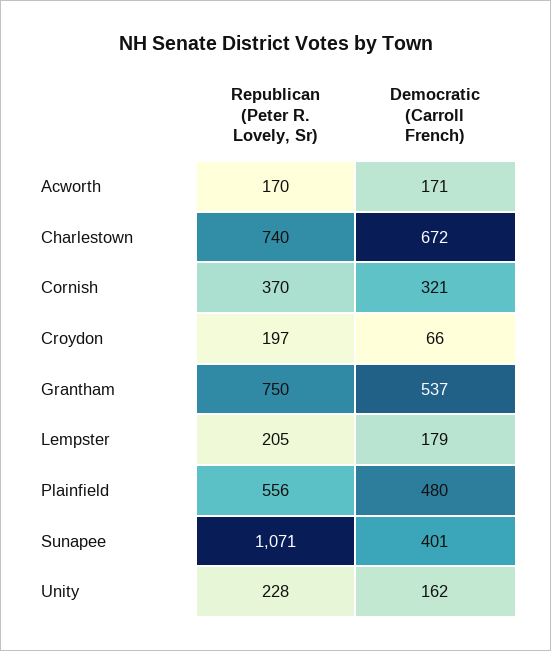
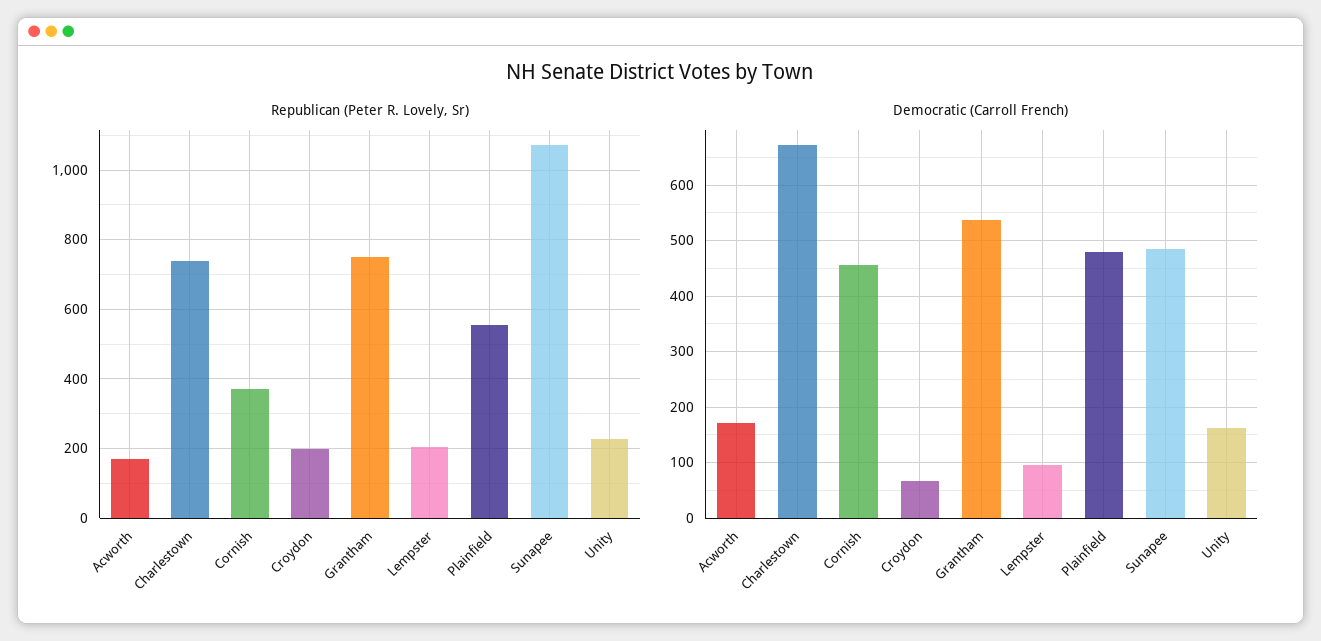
  {
    "Republican (Peter R. Lovely, Sr)": {
      "Acworth": 170,
      "Charlestown": 740,
      "Cornish": 370,
      "Croydon": 197,
      "Grantham": 750,
      "Lempster": 205,
      "Plainfield": 556,
      "Sunapee": 1071,
      "Unity": 228
    },
    "Democratic (Carroll French)": {
      "Acworth": 171,
      "Charlestown": 672,
-     "Cornish": 321,
+     "Cornish": 460,
      "Croydon": 66,
      "Grantham": 537,
-     "Lempster": 179,
+     "Lempster": 100,
      "Plainfield": 480,
-     "Sunapee": 401,
+     "Sunapee": 480,
      "Unity": 162
    }
  }

